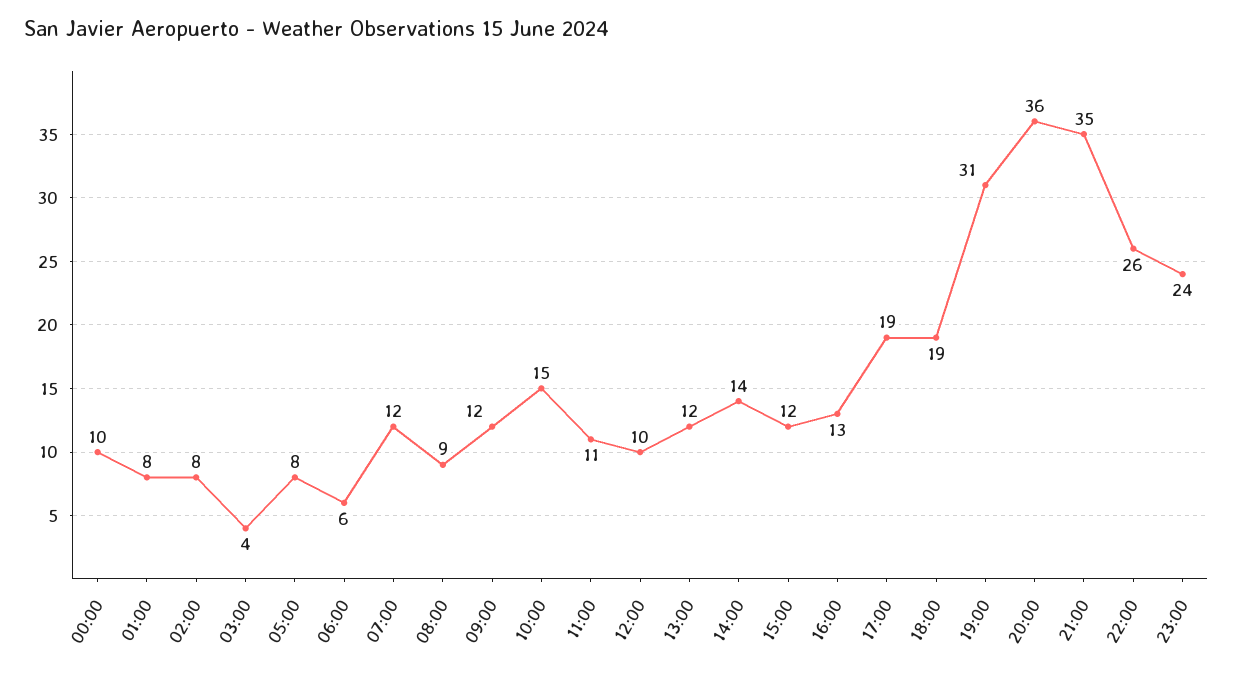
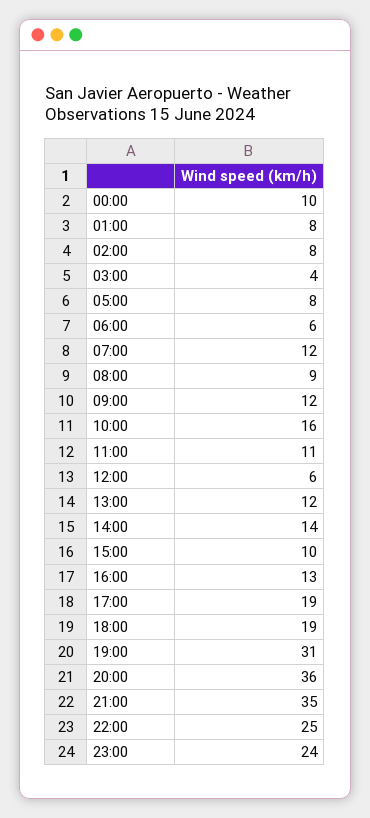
  {
    "00:00": 10,
    "01:00": 8,
    "02:00": 8,
    "03:00": 4,
    "05:00": 8,
    "06:00": 6,
    "07:00": 12,
    "08:00": 9,
    "09:00": 12,
-   "10:00": 15,
+   "10:00": 16,
    "11:00": 11,
-   "12:00": 10,
+   "12:00": 6,
    "13:00": 12,
    "14:00": 14,
-   "15:00": 12,
+   "15:00": 10,
    "16:00": 13,
    "17:00": 19,
    "18:00": 19,
    "19:00": 31,
    "20:00": 36,
    "21:00": 35,
-   "22:00": 26,
+   "22:00": 25,
    "23:00": 24
  }

